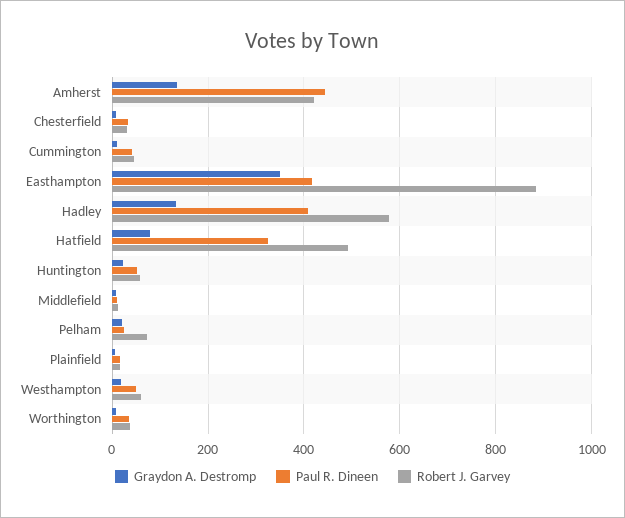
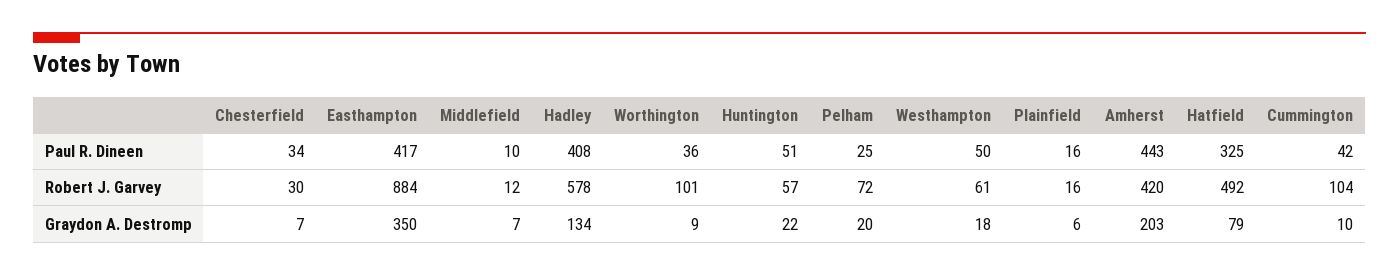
  {
    "Graydon A. Destromp": {
-     "Amherst": 140,
+     "Amherst": 203,
      "Chesterfield": 7,
      "Cummington": 10,
      "Easthampton": 350,
      "Hadley": 134,
      "Hatfield": 79,
      "Huntington": 22,
      "Middlefield": 7,
      "Pelham": 20,
      "Plainfield": 6,
      "Westhampton": 18,
      "Worthington": 9
    },
    "Paul R. Dineen": {
      "Amherst": 443,
      "Chesterfield": 34,
      "Cummington": 42,
      "Easthampton": 417,
      "Hadley": 408,
      "Hatfield": 325,
      "Huntington": 51,
      "Middlefield": 10,
      "Pelham": 25,
      "Plainfield": 16,
      "Westhampton": 50,
      "Worthington": 36
    },
    "Robert J. Garvey": {
      "Amherst": 420,
      "Chesterfield": 30,
-     "Cummington": 40,
+     "Cummington": 104,
      "Easthampton": 884,
      "Hadley": 578,
      "Hatfield": 492,
      "Huntington": 57,
      "Middlefield": 12,
      "Pelham": 72,
      "Plainfield": 16,
      "Westhampton": 61,
-     "Worthington": 40
+     "Worthington": 101
    }
  }

